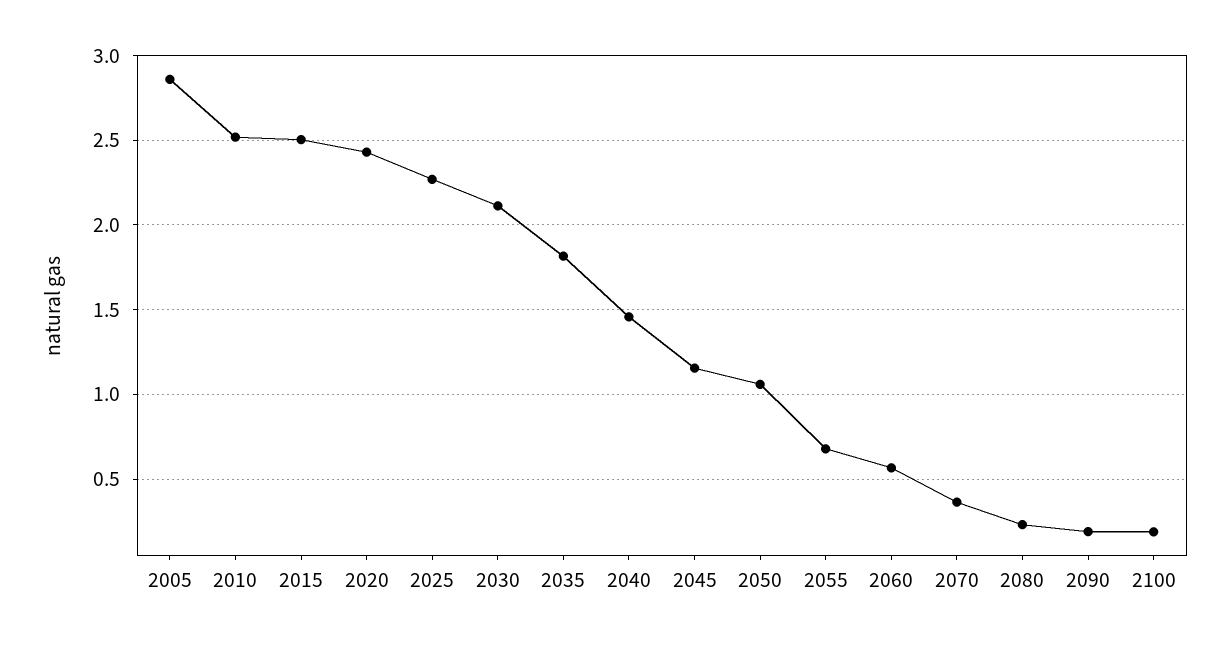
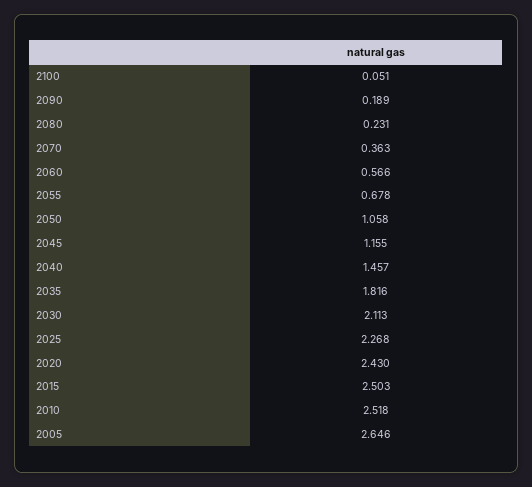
  {
-   "2005": 2.85,
+   "2005": 2.646,
    "2010": 2.518,
    "2015": 2.503,
    "2020": 2.43,
    "2025": 2.268,
    "2030": 2.113,
    "2035": 1.816,
    "2040": 1.457,
    "2045": 1.155,
    "2050": 1.058,
    "2055": 0.678,
    "2060": 0.566,
    "2070": 0.363,
    "2080": 0.231,
    "2090": 0.189,
-   "2100": 0.2
+   "2100": 0.051
  }

